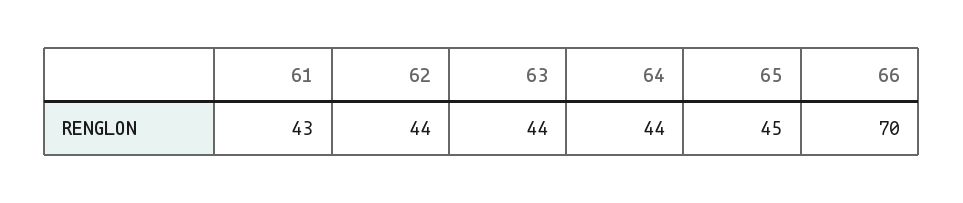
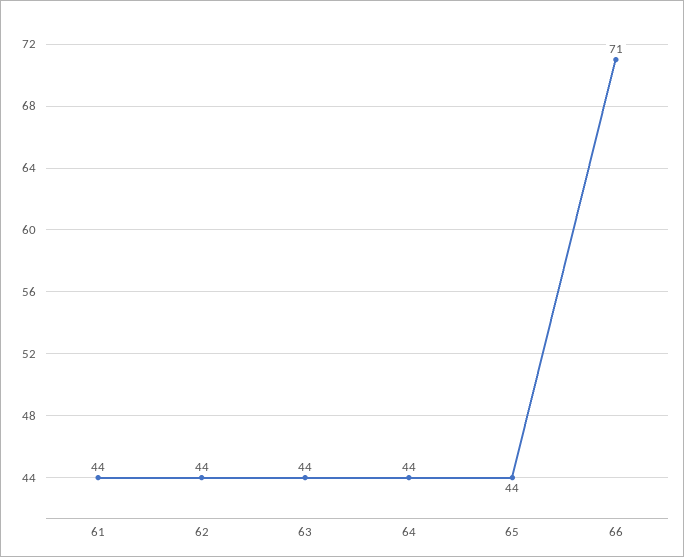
  {
-   "61": 43,
+   "61": 44,
    "62": 44,
    "63": 44,
    "64": 44,
-   "65": 45,
+   "65": 44,
-   "66": 70
+   "66": 71
  }

